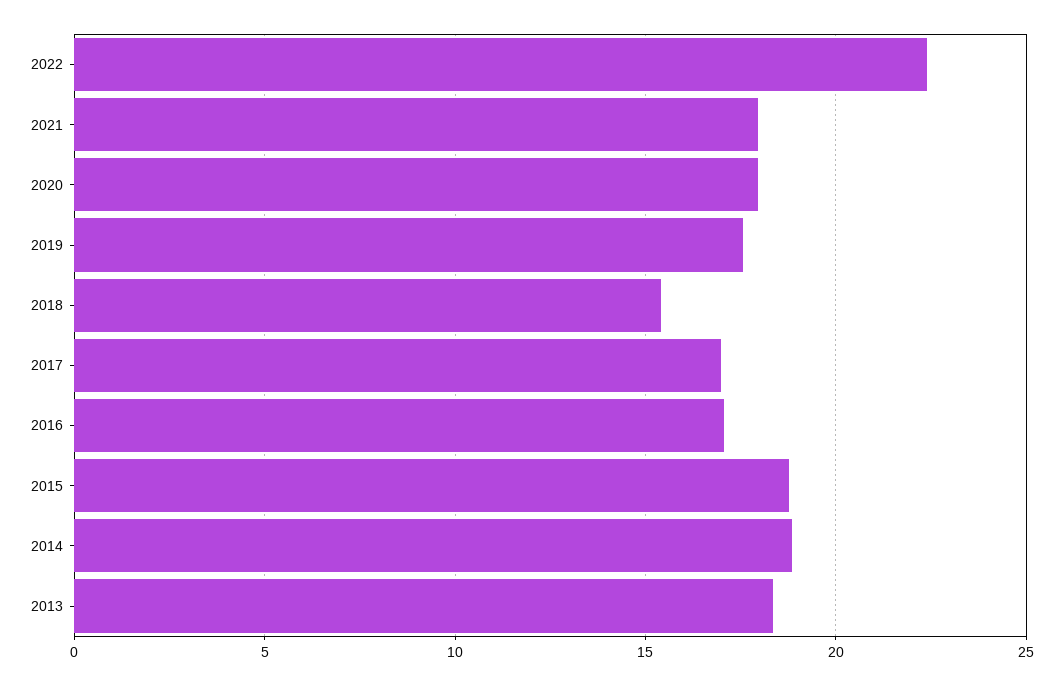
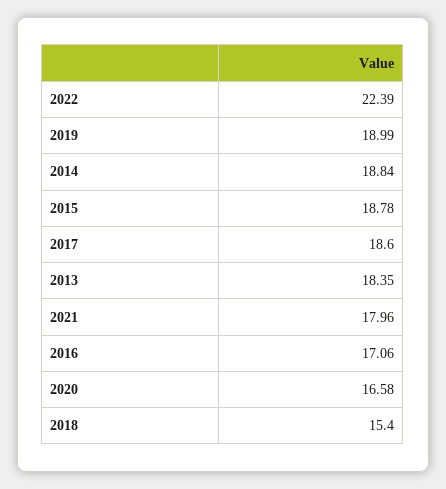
  {
    "2022": 22.39,
    "2021": 17.96,
-   "2020": 18,
+   "2020": 16.58,
-   "2019": 17.5,
+   "2019": 18.99,
    "2018": 15.4,
-   "2017": 17,
+   "2017": 18.6,
    "2016": 17.06,
    "2015": 18.78,
    "2014": 18.84,
    "2013": 18.35
  }

